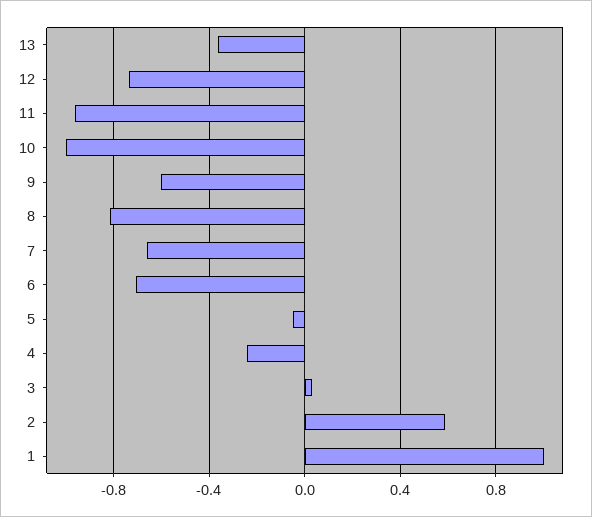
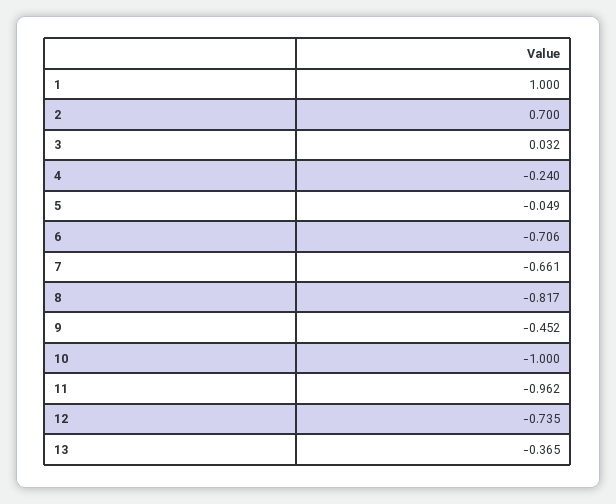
  {
    "13": -0.365,
    "12": -0.735,
    "11": -0.962,
    "10": -1,
-   "9": -0.6,
+   "9": -0.452,
    "8": -0.817,
    "7": -0.661,
    "6": -0.706,
    "5": -0.049,
    "4": -0.24,
    "3": 0.032,
-   "2": 0.6,
+   "2": 0.7,
    "1": 1
  }

